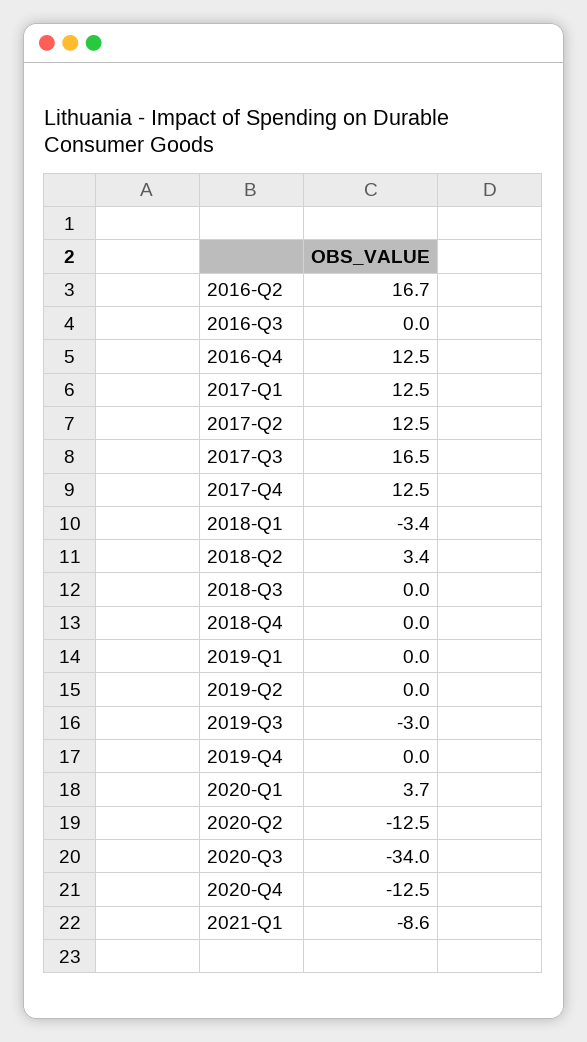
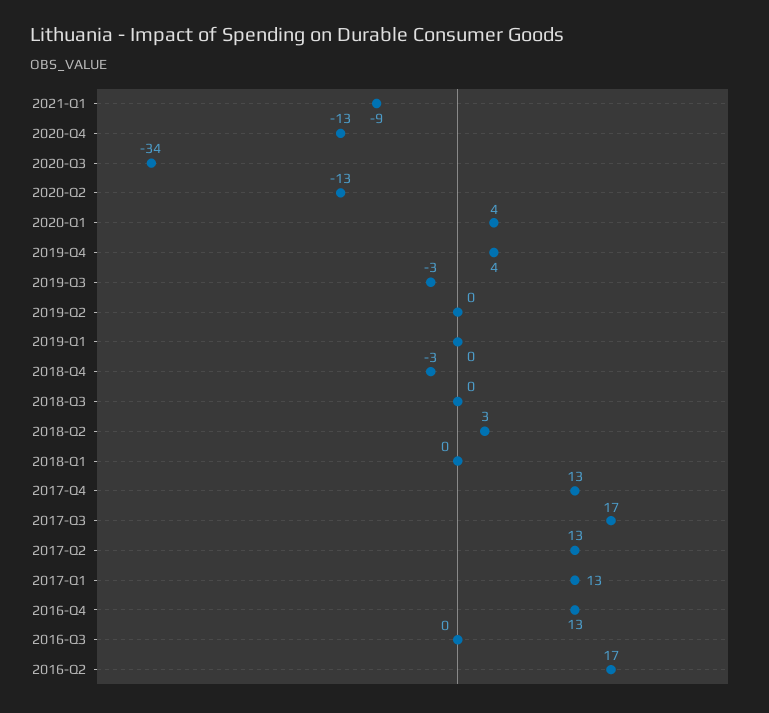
  {
    "2016-Q2": 16.7,
    "2016-Q3": 0,
    "2016-Q4": 12.5,
    "2017-Q1": 12.5,
    "2017-Q2": 12.5,
    "2017-Q3": 16.5,
    "2017-Q4": 12.5,
-   "2018-Q1": -3.4,
+   "2018-Q1": 0,
    "2018-Q2": 3.4,
    "2018-Q3": 0,
-   "2018-Q4": 0,
+   "2018-Q4": -3,
    "2019-Q1": 0,
    "2019-Q2": 0,
    "2019-Q3": -3,
-   "2019-Q4": 0,
+   "2019-Q4": 4,
    "2020-Q1": 3.7,
    "2020-Q2": -12.5,
    "2020-Q3": -34,
    "2020-Q4": -12.5,
    "2021-Q1": -8.6
  }

